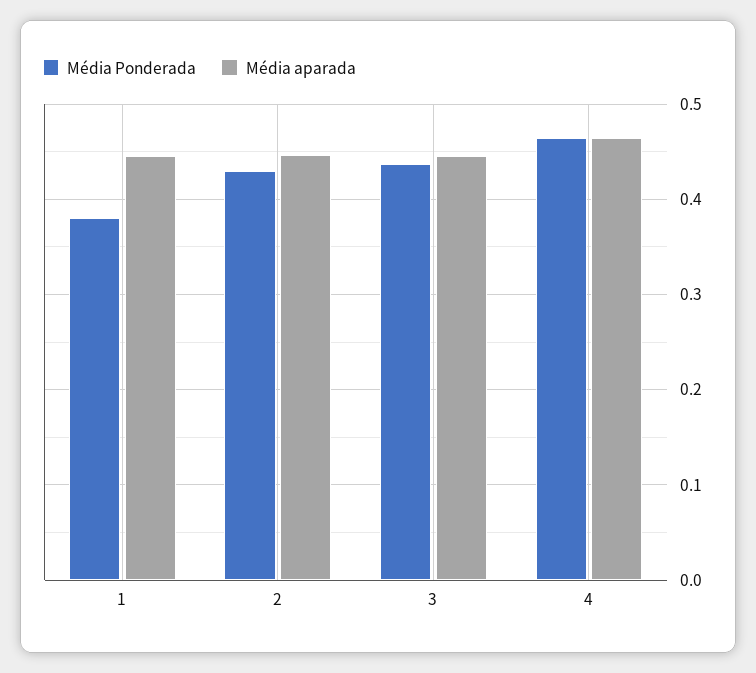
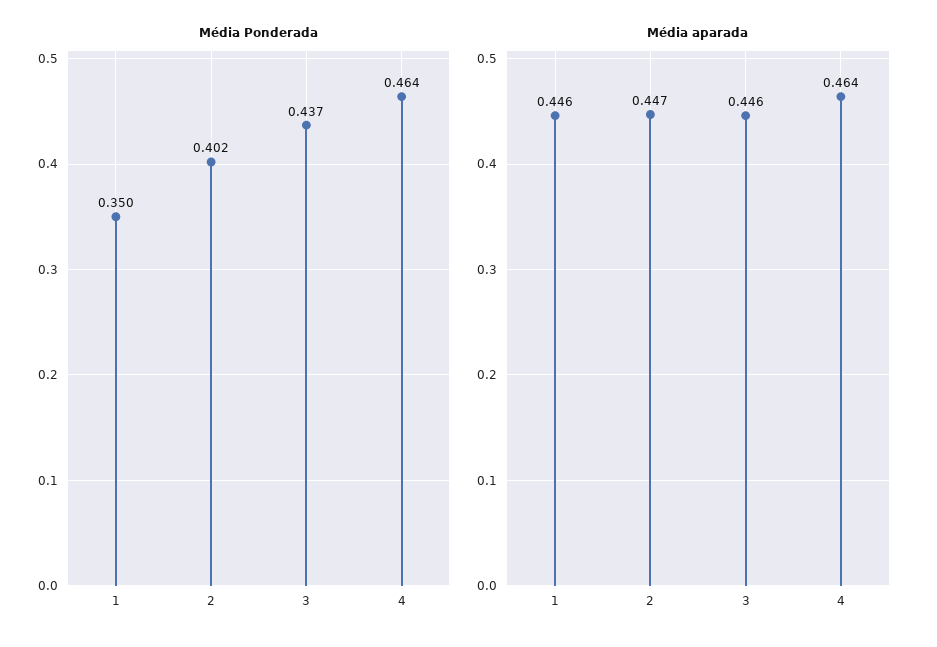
  {
    "Média Ponderada": {
-     "1": 0.38,
+     "1": 0.35,
-     "2": 0.43,
+     "2": 0.402,
      "3": 0.437,
      "4": 0.464
    },
    "Média aparada": {
      "1": 0.446,
      "2": 0.447,
      "3": 0.446,
      "4": 0.464
    }
  }

